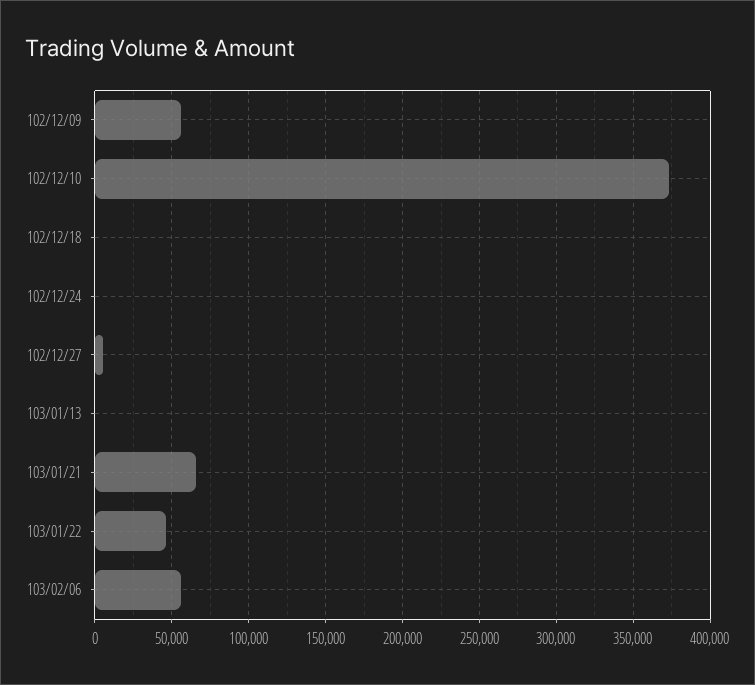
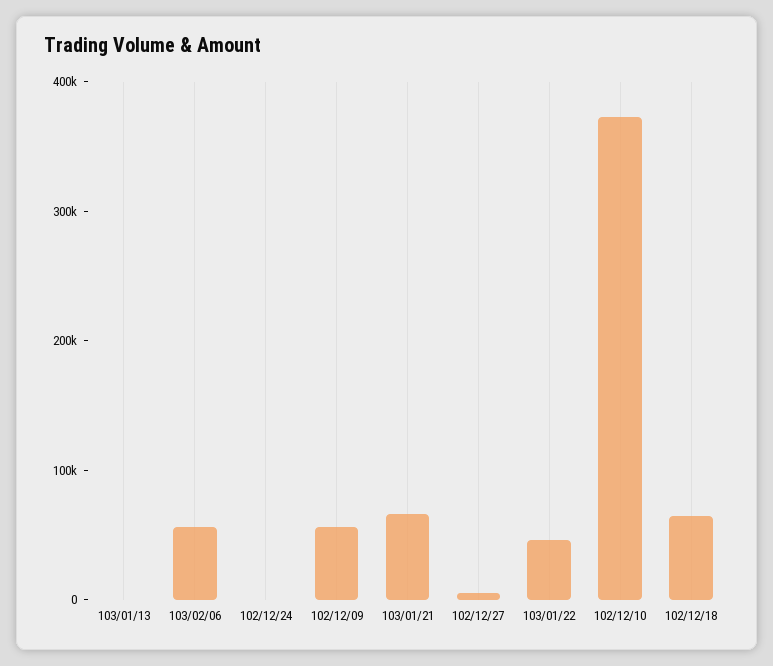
  {
    "102/12/09": 55000,
    "102/12/10": 375000,
-   "102/12/18": 0,
+   "102/12/18": 60000,
    "102/12/24": 0,
    "102/12/27": 5000,
    "103/01/13": 0,
    "103/01/21": 65000,
    "103/01/22": 45000,
    "103/02/06": 55000
  }

